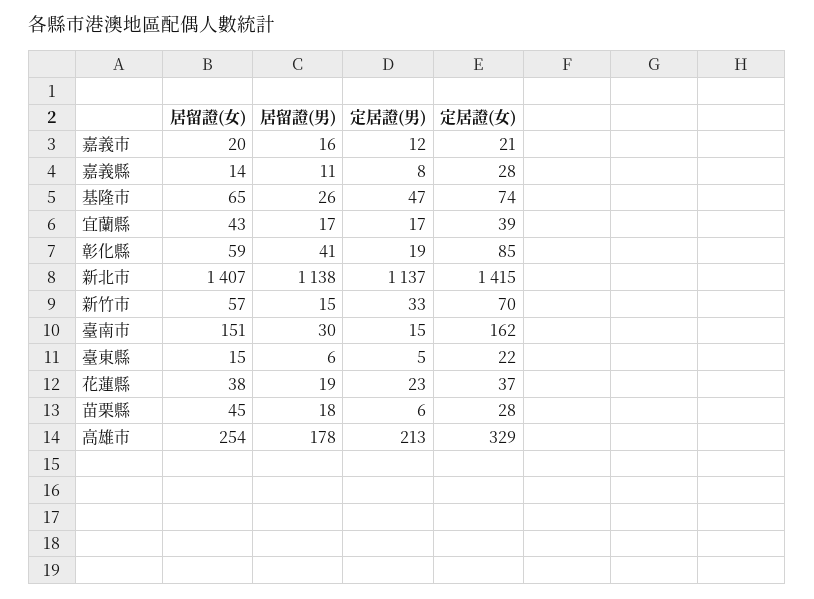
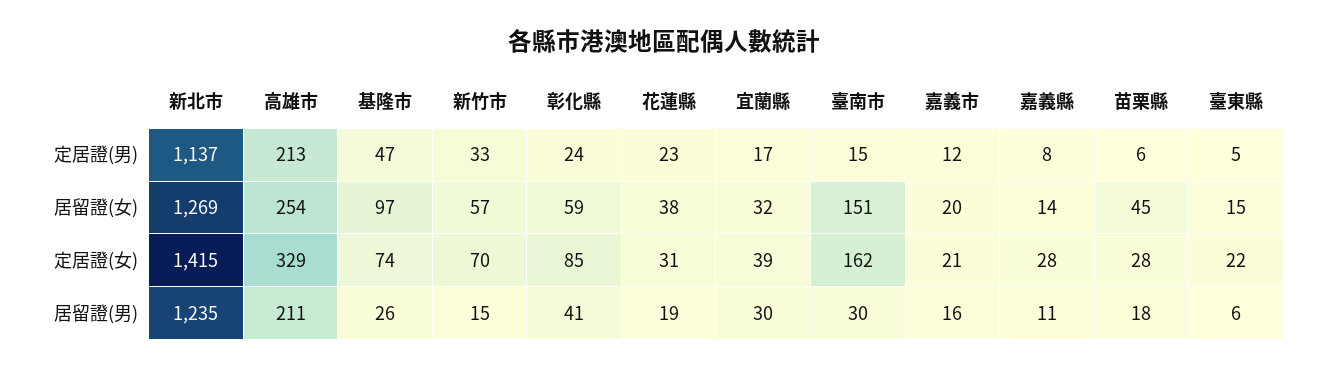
  {
    "居留證(女)": {
      "嘉義市": 20,
      "嘉義縣": 14,
-     "基隆市": 65,
+     "基隆市": 97,
-     "宜蘭縣": 43,
+     "宜蘭縣": 32,
      "彰化縣": 59,
-     "新北市": 1407,
+     "新北市": 1269,
      "新竹市": 57,
      "臺南市": 151,
      "臺東縣": 15,
      "花蓮縣": 38,
      "苗栗縣": 45,
      "高雄市": 254
    },
    "居留證(男)": {
      "嘉義市": 16,
      "嘉義縣": 11,
      "基隆市": 26,
-     "宜蘭縣": 17,
+     "宜蘭縣": 30,
      "彰化縣": 41,
-     "新北市": 1138,
+     "新北市": 1235,
      "新竹市": 15,
      "臺南市": 30,
      "臺東縣": 6,
      "花蓮縣": 19,
      "苗栗縣": 18,
-     "高雄市": 178
+     "高雄市": 211
    },
    "定居證(男)": {
      "嘉義市": 12,
      "嘉義縣": 8,
      "基隆市": 47,
      "宜蘭縣": 17,
-     "彰化縣": 19,
+     "彰化縣": 24,
      "新北市": 1137,
      "新竹市": 33,
      "臺南市": 15,
      "臺東縣": 5,
      "花蓮縣": 23,
      "苗栗縣": 6,
      "高雄市": 213
    },
    "定居證(女)": {
      "嘉義市": 21,
      "嘉義縣": 28,
      "基隆市": 74,
      "宜蘭縣": 39,
      "彰化縣": 85,
      "新北市": 1415,
      "新竹市": 70,
      "臺南市": 162,
      "臺東縣": 22,
-     "花蓮縣": 37,
+     "花蓮縣": 31,
      "苗栗縣": 28,
      "高雄市": 329
    }
  }

